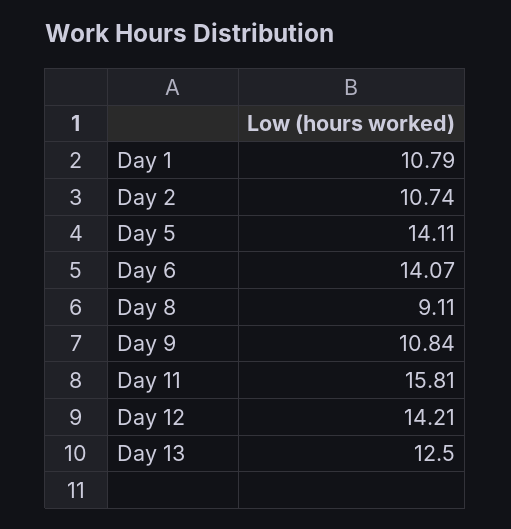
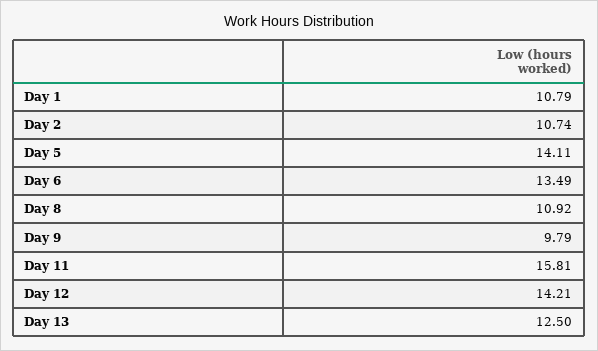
  {
    "Day 1": 10.79,
    "Day 2": 10.74,
    "Day 5": 14.11,
-   "Day 6": 14.07,
+   "Day 6": 13.49,
-   "Day 8": 9.11,
+   "Day 8": 10.92,
-   "Day 9": 10.84,
+   "Day 9": 9.79,
    "Day 11": 15.81,
    "Day 12": 14.21,
    "Day 13": 12.5
  }

